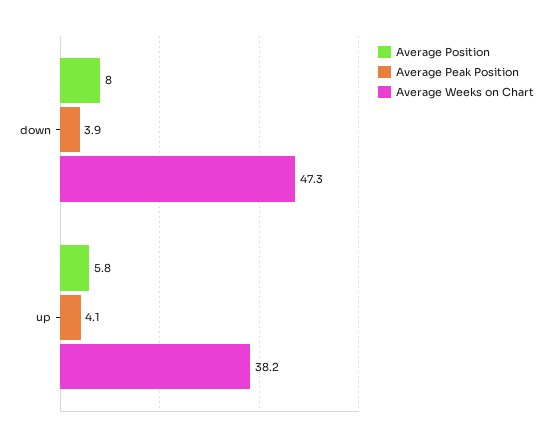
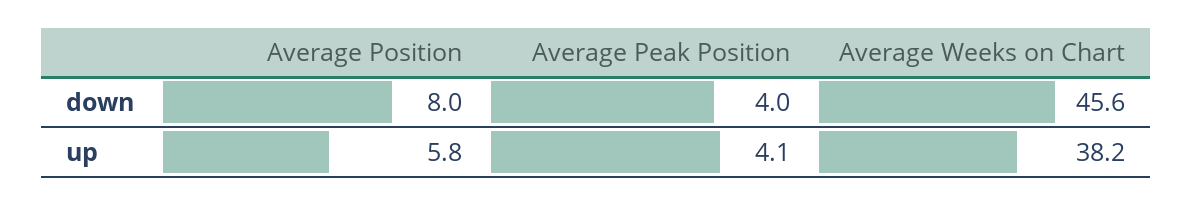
  {
    "Average Position": {
      "down": 8,
      "up": 5.8
    },
    "Average Peak Position": {
-     "down": 3.9,
+     "down": 4,
      "up": 4.1
    },
    "Average Weeks on Chart": {
-     "down": 47.3,
+     "down": 45.6,
      "up": 38.2
    }
  }

